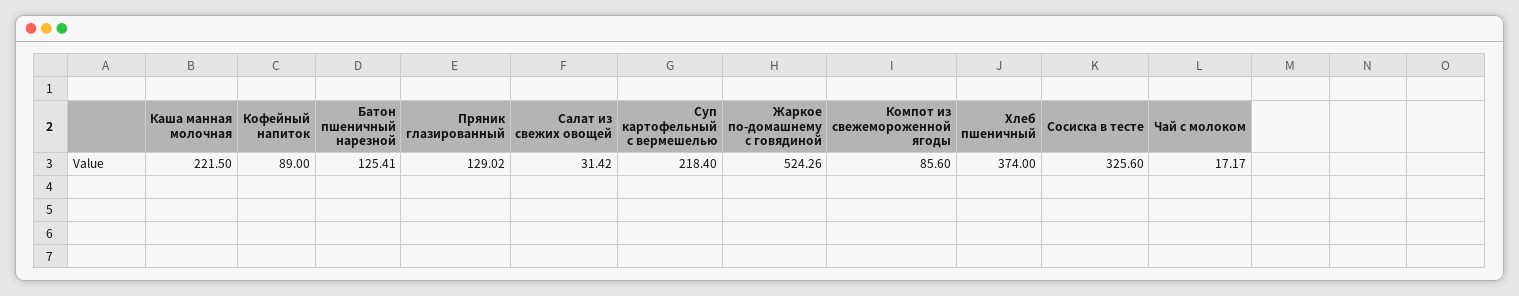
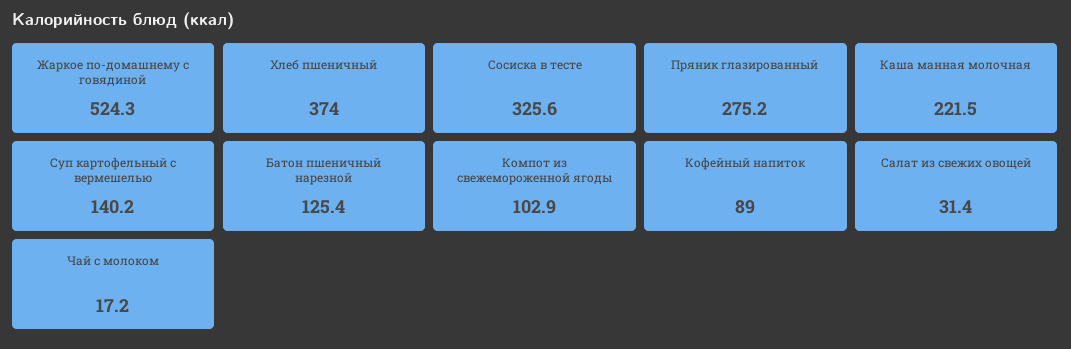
  {
    "Каша манная молочная": 221.5,
    "Кофейный напиток": 89,
    "Батон пшеничный нарезной": 125.41,
-   "Пряник глазированный": 129.02,
+   "Пряник глазированный": 275.2,
    "Салат из свежих овощей": 31.42,
-   "Суп картофельный с вермешелью": 218.4,
+   "Суп картофельный с вермешелью": 140.2,
    "Жаркое по-домашнему с говядиной": 524.26,
-   "Компот из свежемороженной ягоды": 85.6,
+   "Компот из свежемороженной ягоды": 102.9,
    "Хлеб пшеничный": 374,
    "Сосиска в тесте": 325.6,
    "Чай с молоком": 17.17
  }

